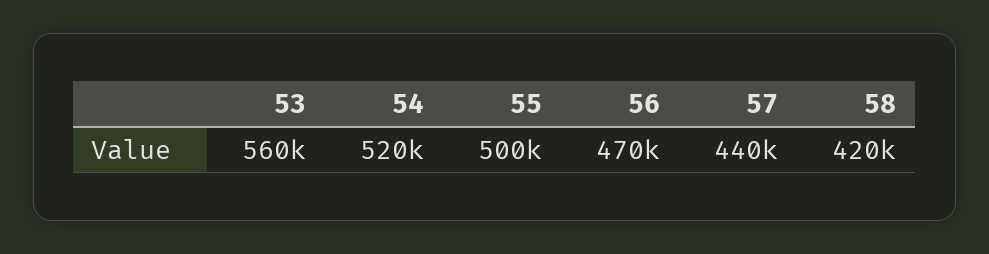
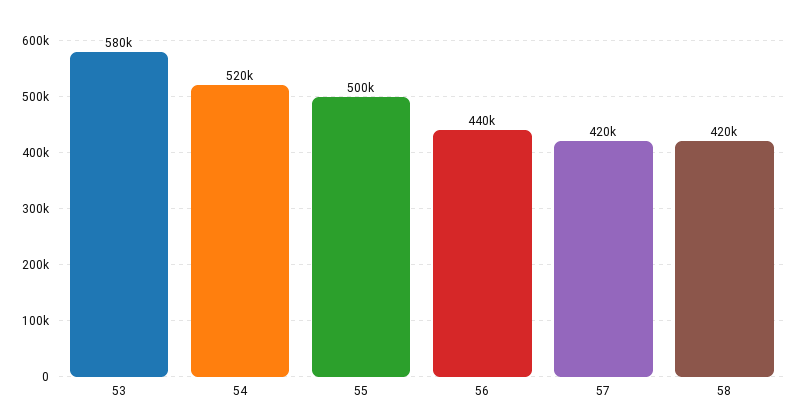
  {
-   "53": 560000,
+   "53": 580000,
    "54": 520000,
    "55": 500000,
-   "56": 470000,
+   "56": 440000,
-   "57": 440000,
+   "57": 420000,
    "58": 420000
  }

